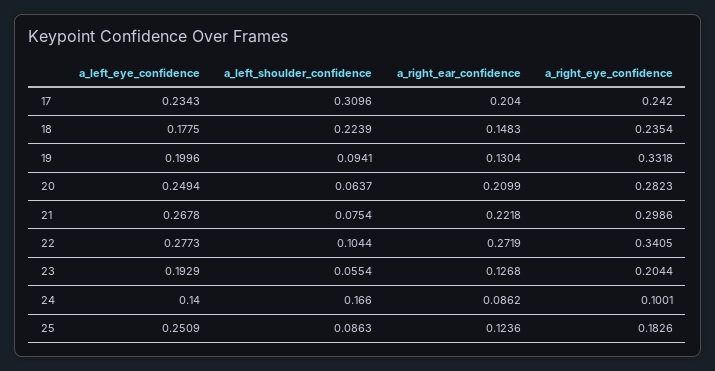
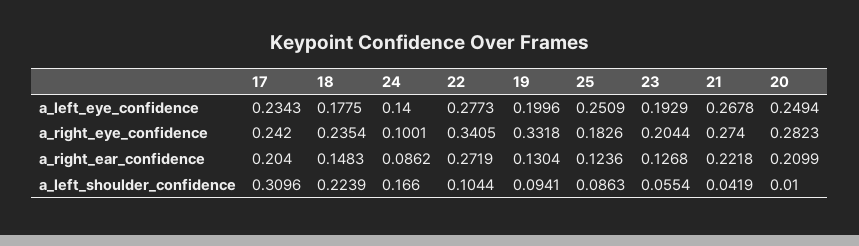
  {
    "a_left_eye_confidence": {
      "17": 0.2343,
      "18": 0.1775,
      "19": 0.1996,
      "20": 0.2494,
      "21": 0.2678,
      "22": 0.2773,
      "23": 0.1929,
      "24": 0.14,
      "25": 0.2509
    },
    "a_left_shoulder_confidence": {
      "17": 0.3096,
      "18": 0.2239,
      "19": 0.0941,
-     "20": 0.0637,
+     "20": 0.01,
-     "21": 0.0754,
+     "21": 0.0419,
      "22": 0.1044,
      "23": 0.0554,
      "24": 0.166,
      "25": 0.0863
    },
    "a_right_ear_confidence": {
      "17": 0.204,
      "18": 0.1483,
      "19": 0.1304,
      "20": 0.2099,
      "21": 0.2218,
      "22": 0.2719,
      "23": 0.1268,
      "24": 0.0862,
      "25": 0.1236
    },
    "a_right_eye_confidence": {
      "17": 0.242,
      "18": 0.2354,
      "19": 0.3318,
      "20": 0.2823,
-     "21": 0.2986,
+     "21": 0.274,
      "22": 0.3405,
      "23": 0.2044,
      "24": 0.1001,
      "25": 0.1826
    }
  }

